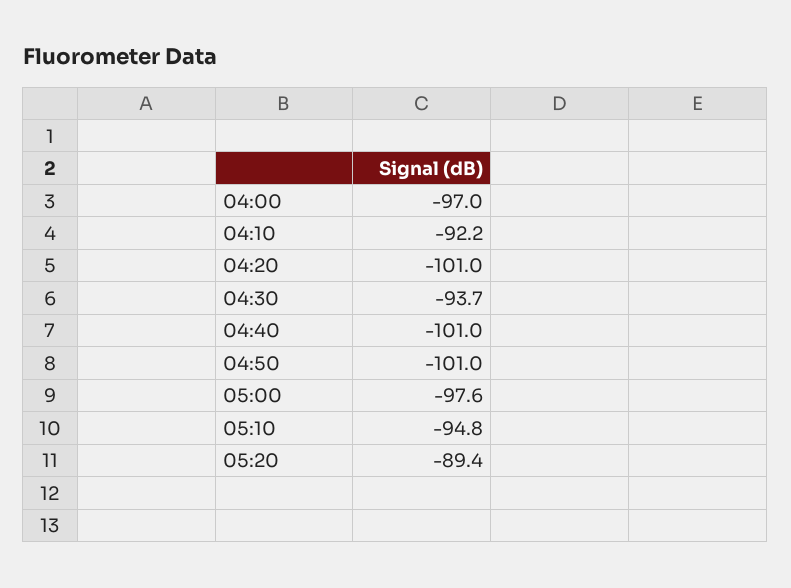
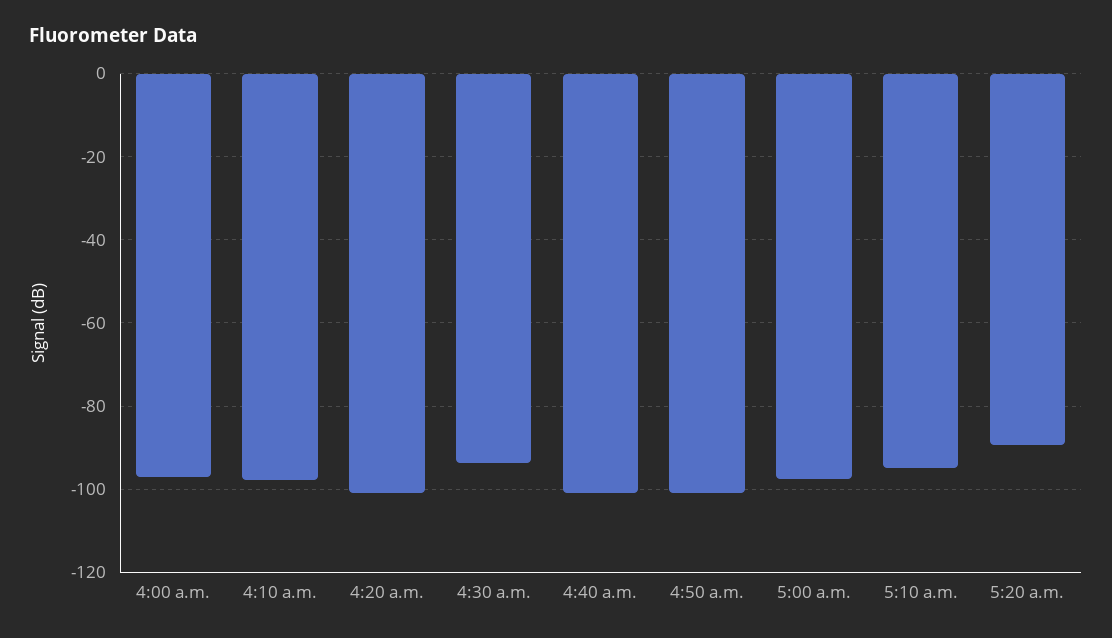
  {
    "04:00": -97,
-   "04:10": -92.2,
+   "04:10": -98,
    "04:20": -101,
    "04:30": -93.7,
    "04:40": -101,
    "04:50": -101,
    "05:00": -97.6,
    "05:10": -94.8,
    "05:20": -89.4
  }

